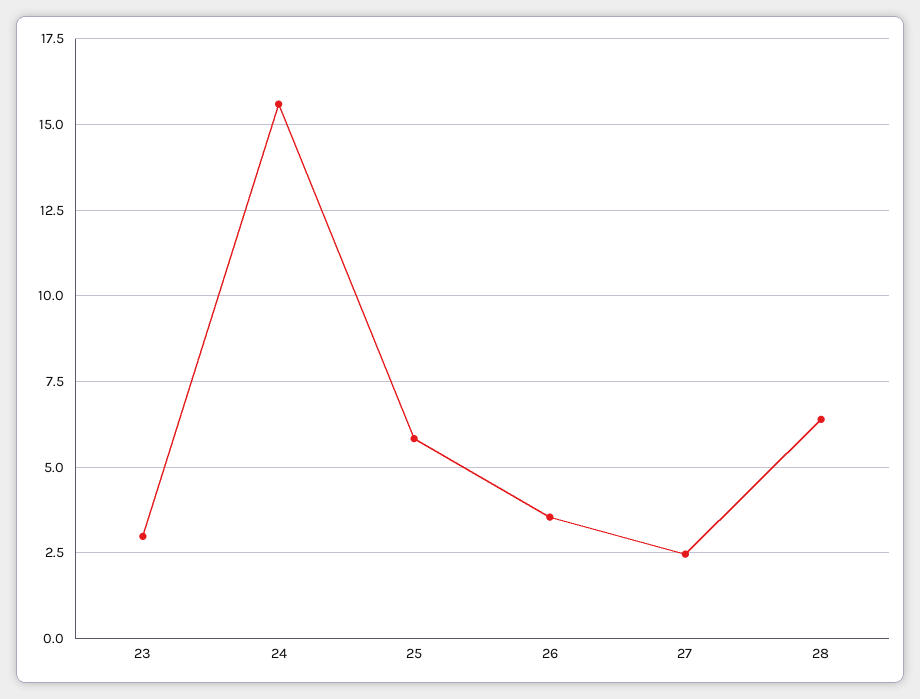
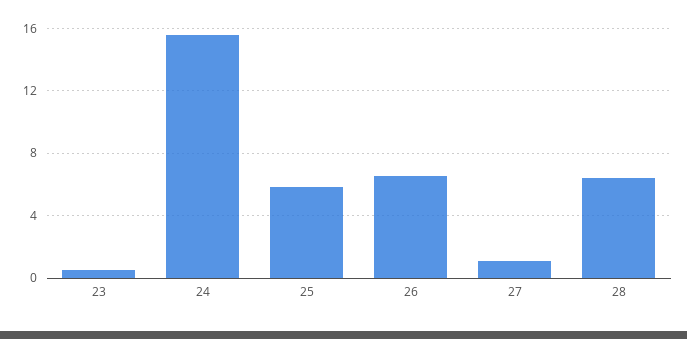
  {
-   "23": 3,
+   "23": 0.5,
    "24": 15.5,
    "25": 5.75,
-   "26": 3.5,
+   "26": 6.5,
-   "27": 2.5,
+   "27": 1,
    "28": 6.5
  }

